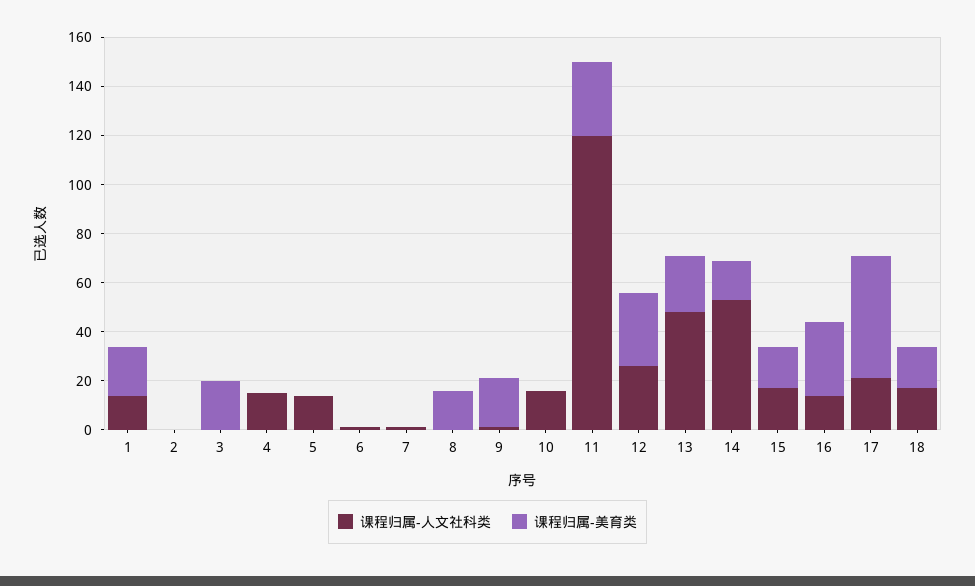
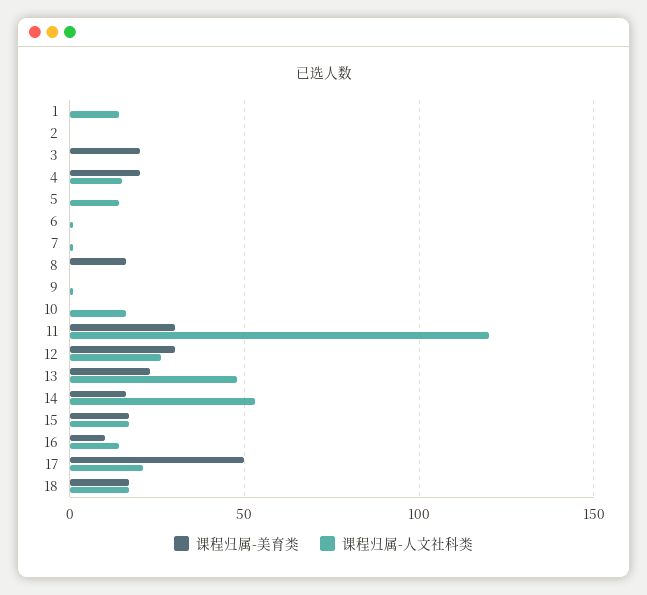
  {
    "课程归属-人文社科类": {
      "1": 15,
      "2": 0,
      "3": 0,
      "4": 15,
      "5": 15,
      "6": 0,
      "7": 0,
      "8": 0,
      "9": 0,
      "10": 15,
      "11": 120,
      "12": 25,
      "13": 50,
      "14": 55,
      "15": 15,
      "16": 15,
      "17": 20,
      "18": 15
    },
    "课程归属-美育类": {
-     "1": 20,
+     "1": 0,
      "2": 0,
      "3": 20,
-     "4": 0,
+     "4": 20,
      "5": 0,
      "6": 0,
      "7": 0,
      "8": 15,
-     "9": 20,
+     "9": 0,
      "10": 0,
      "11": 30,
      "12": 30,
      "13": 25,
      "14": 15,
      "15": 15,
-     "16": 30,
+     "16": 10,
      "17": 50,
      "18": 15
    }
  }

